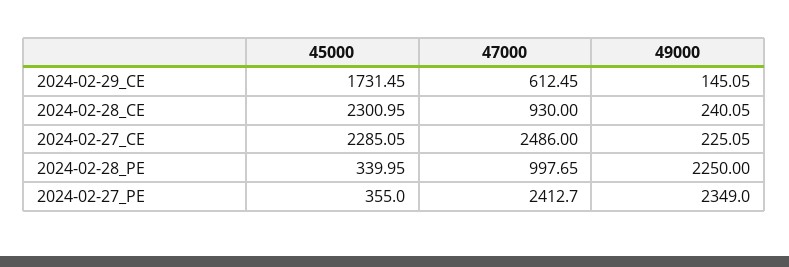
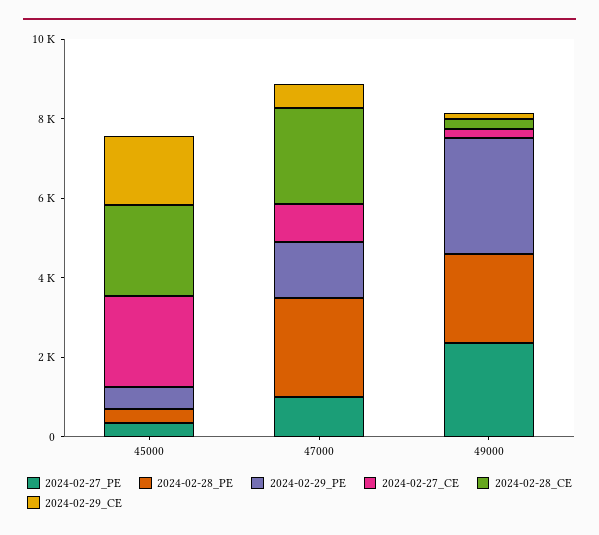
  {
    "2024-02-29_CE": {
      "45000": 1731.45,
      "47000": 612.45,
      "49000": 145.05
    },
    "2024-02-28_CE": {
      "45000": 2300.95,
-     "47000": 930,
+     "47000": 2500,
      "49000": 240.05
    },
    "2024-02-27_CE": {
      "45000": 2285.05,
-     "47000": 2486,
+     "47000": 1000,
      "49000": 225.05
    },
    "2024-02-28_PE": {
      "45000": 339.95,
-     "47000": 997.65,
+     "47000": 2500,
      "49000": 2250
    },
    "2024-02-27_PE": {
      "45000": 355,
-     "47000": 2412.7,
+     "47000": 1000,
      "49000": 2349
-   }
+   },
+   "2024-02-29_PE": {
+     "45000": 500,
+     "47000": 1500,
+     "49000": 3000
+   }
  }

